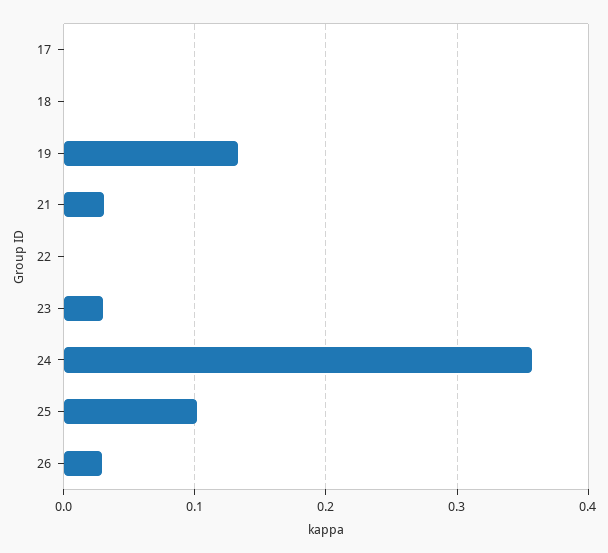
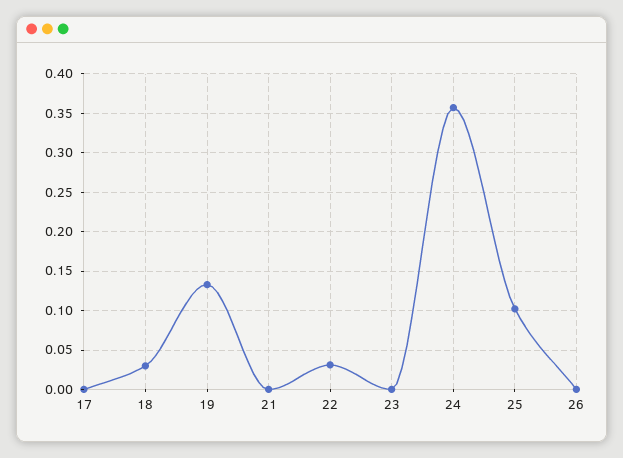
  {
    "17": 0,
-   "18": 0,
+   "18": 0.03,
    "19": 0.13,
-   "21": 0.03,
+   "21": 0,
-   "22": 0,
+   "22": 0.03,
-   "23": 0.03,
+   "23": 0,
    "24": 0.36,
    "25": 0.1,
-   "26": 0.03
+   "26": 0
  }

